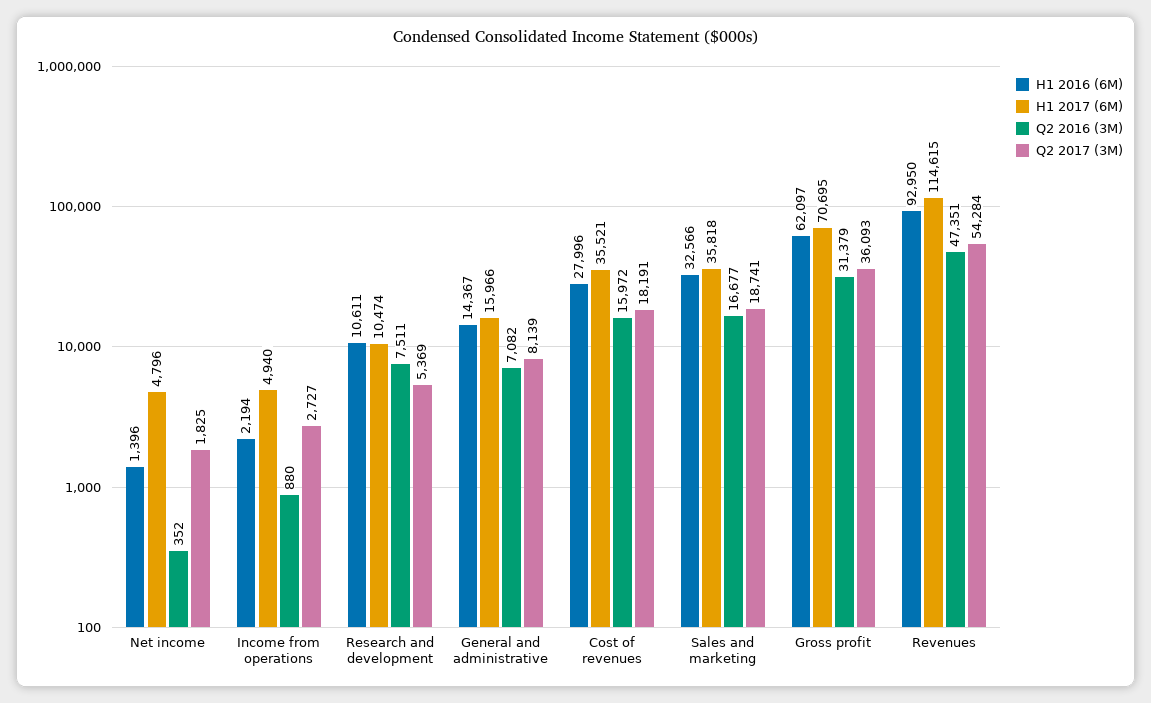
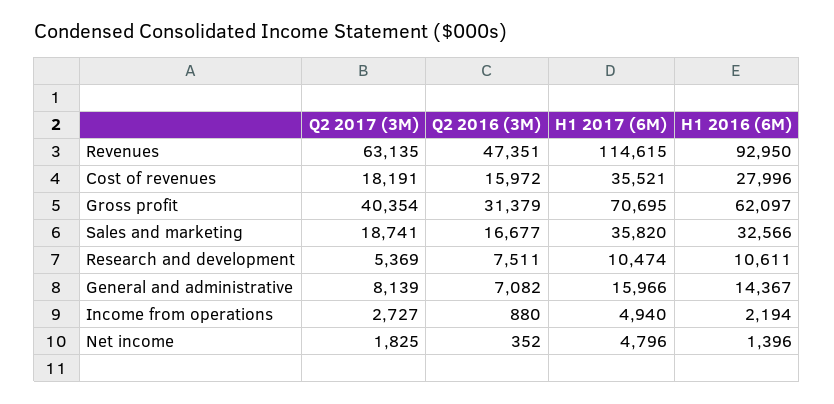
  {
    "H1 2016 (6M)": {
      "Net income": 1396,
      "Income from operations": 2194,
      "Research and development": 10611,
      "General and administrative": 14367,
      "Cost of revenues": 27996,
      "Sales and marketing": 32566,
      "Gross profit": 62097,
      "Revenues": 92950
    },
    "H1 2017 (6M)": {
      "Net income": 4796,
      "Income from operations": 4940,
      "Research and development": 10474,
      "General and administrative": 15966,
      "Cost of revenues": 35521,
-     "Sales and marketing": 35818,
+     "Sales and marketing": 35820,
      "Gross profit": 70695,
      "Revenues": 114615
    },
    "Q2 2016 (3M)": {
      "Net income": 352,
      "Income from operations": 880,
      "Research and development": 7511,
      "General and administrative": 7082,
      "Cost of revenues": 15972,
      "Sales and marketing": 16677,
      "Gross profit": 31379,
      "Revenues": 47351
    },
    "Q2 2017 (3M)": {
      "Net income": 1825,
      "Income from operations": 2727,
      "Research and development": 5369,
      "General and administrative": 8139,
      "Cost of revenues": 18191,
      "Sales and marketing": 18741,
-     "Gross profit": 36093,
+     "Gross profit": 40354,
-     "Revenues": 54284
+     "Revenues": 63135
    }
  }

